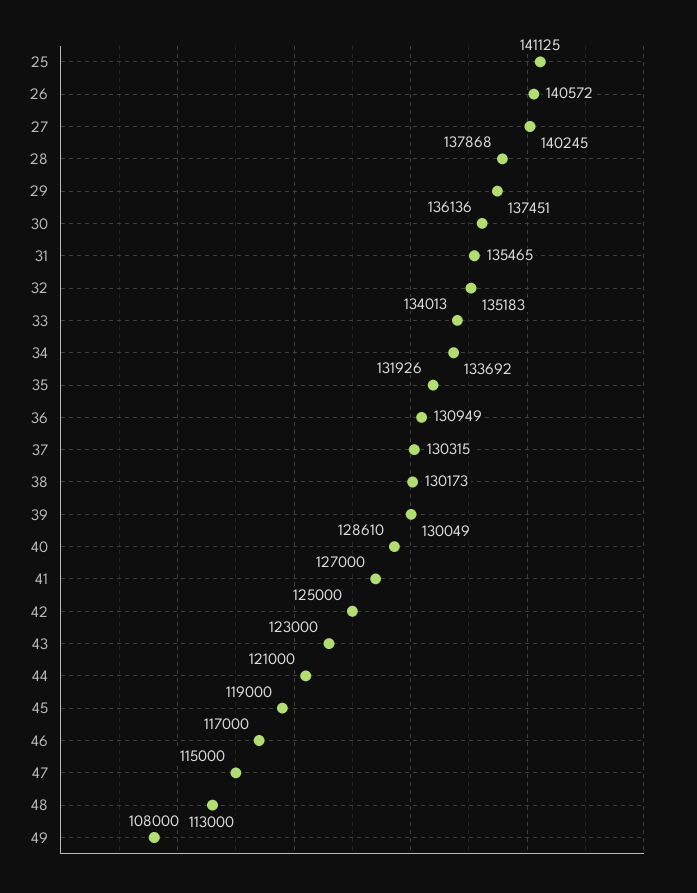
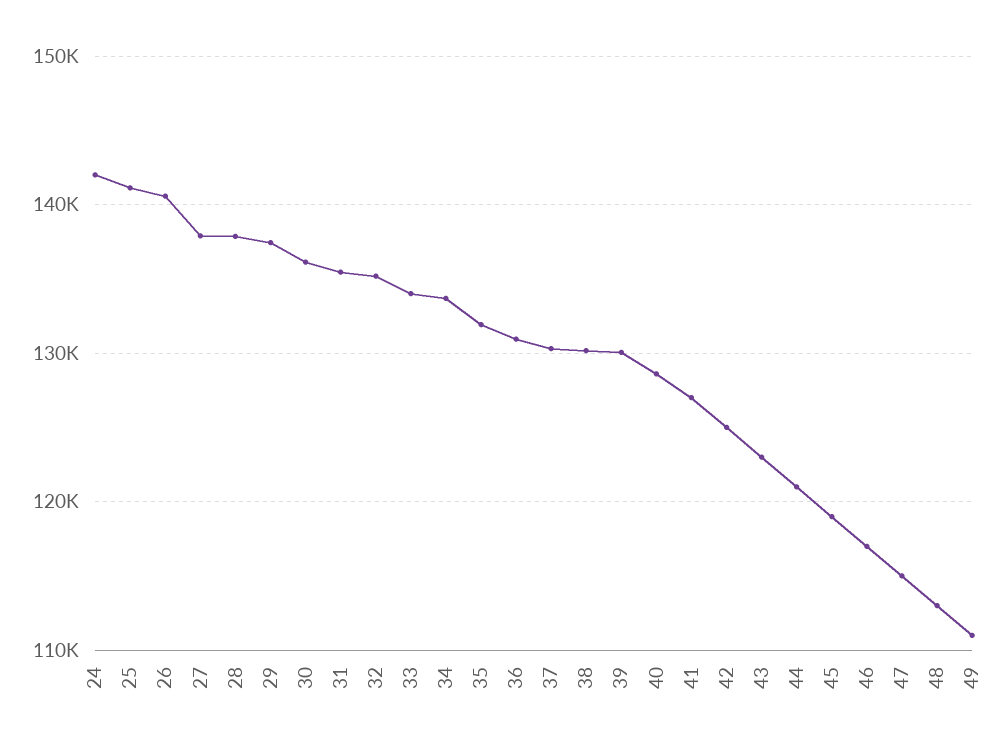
  {
    "25": 141125,
    "26": 140572,
-   "27": 140245,
+   "27": 138000,
    "28": 137868,
    "29": 137451,
    "30": 136136,
    "31": 135465,
    "32": 135183,
    "33": 134013,
    "34": 133692,
    "35": 131926,
    "36": 130949,
    "37": 130315,
    "38": 130173,
    "39": 130049,
    "40": 128610,
    "41": 127000,
    "42": 125000,
    "43": 123000,
    "44": 121000,
    "45": 119000,
    "46": 117000,
    "47": 115000,
    "48": 113000,
-   "49": 108000
+   "49": 111000,
+   "24": 142000
  }

